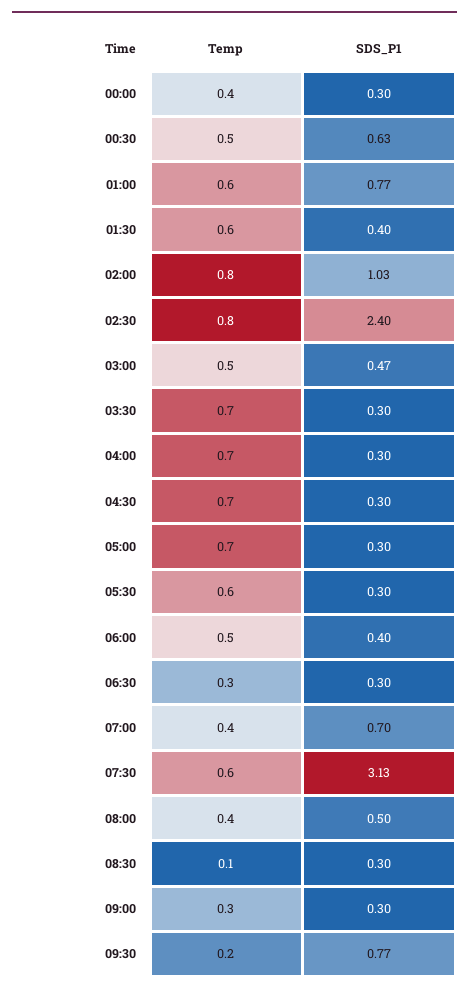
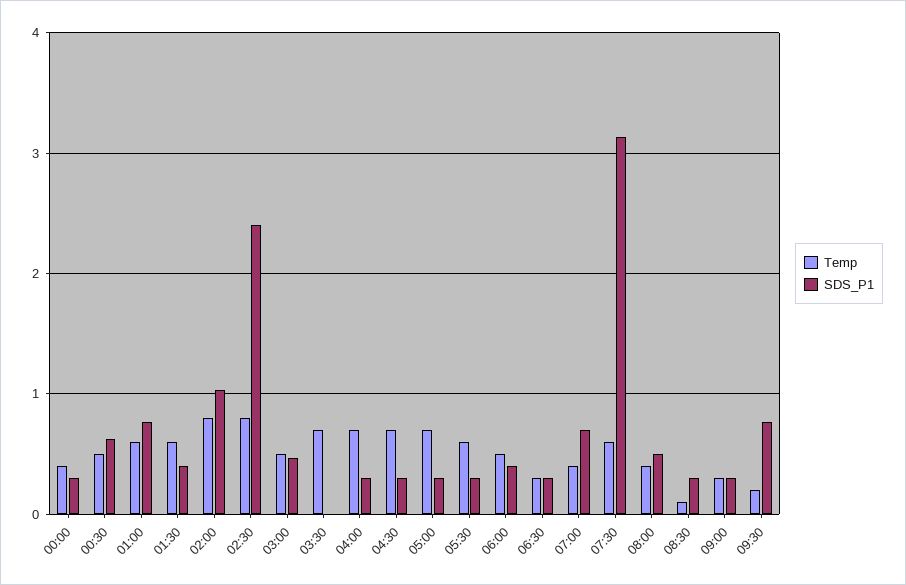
  {
    "Temp": {
      "00:00": 0.4,
      "00:30": 0.5,
      "01:00": 0.6,
      "01:30": 0.6,
      "02:00": 0.8,
      "02:30": 0.8,
      "03:00": 0.5,
      "03:30": 0.7,
      "04:00": 0.7,
      "04:30": 0.7,
      "05:00": 0.7,
      "05:30": 0.6,
      "06:00": 0.5,
      "06:30": 0.3,
      "07:00": 0.4,
      "07:30": 0.6,
      "08:00": 0.4,
      "08:30": 0.1,
      "09:00": 0.3,
      "09:30": 0.2
    },
    "SDS_P1": {
      "00:00": 0.3,
      "00:30": 0.63,
      "01:00": 0.77,
      "01:30": 0.4,
      "02:00": 1.03,
      "02:30": 2.4,
      "03:00": 0.47,
-     "03:30": 0.3,
+     "03:30": 0,
      "04:00": 0.3,
      "04:30": 0.3,
      "05:00": 0.3,
      "05:30": 0.3,
      "06:00": 0.4,
      "06:30": 0.3,
      "07:00": 0.7,
      "07:30": 3.13,
      "08:00": 0.5,
      "08:30": 0.3,
      "09:00": 0.3,
      "09:30": 0.77
    }
  }

